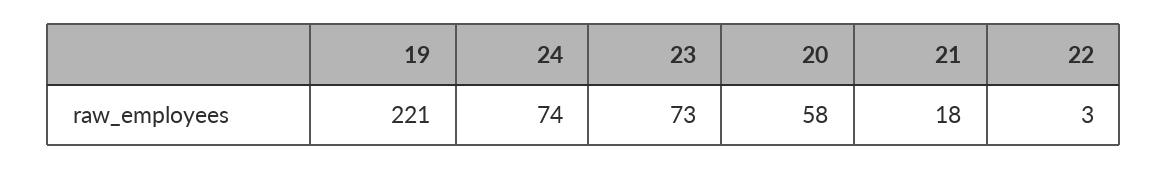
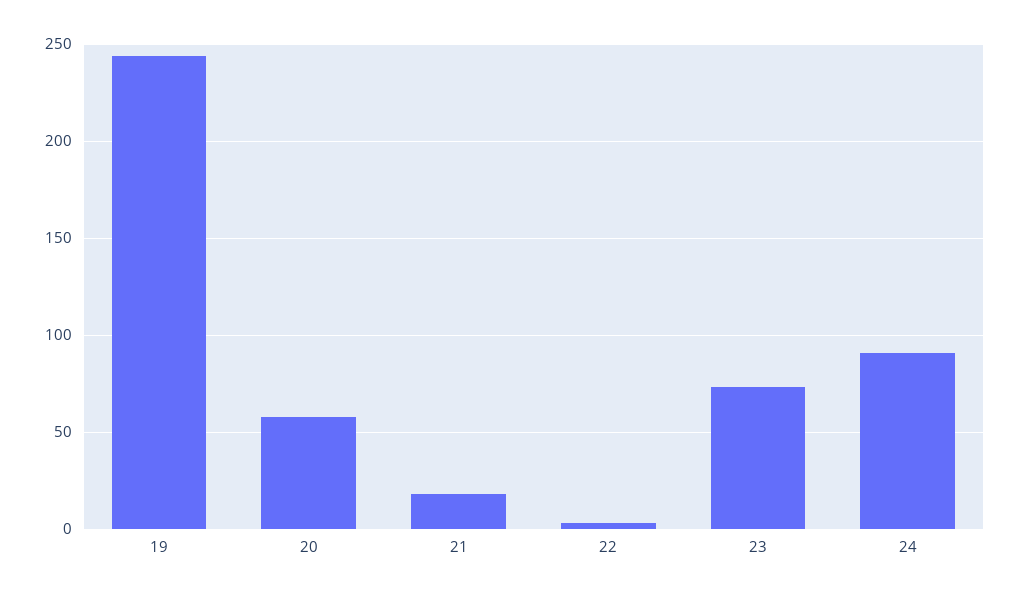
  {
-   "19": 221,
+   "19": 245,
-   "24": 74,
+   "24": 90,
    "23": 73,
    "20": 58,
    "21": 18,
    "22": 3
  }

